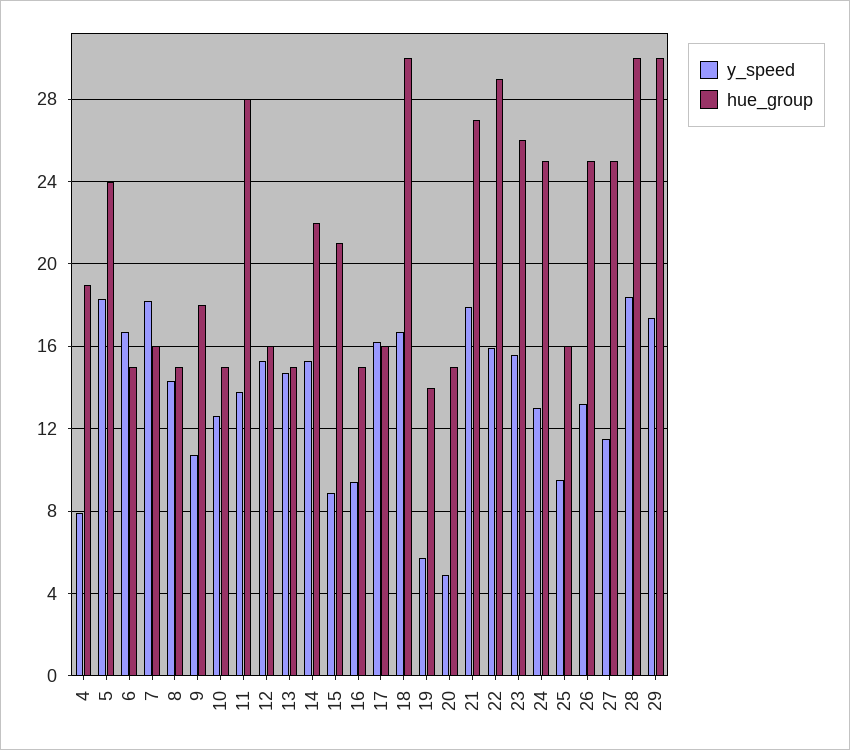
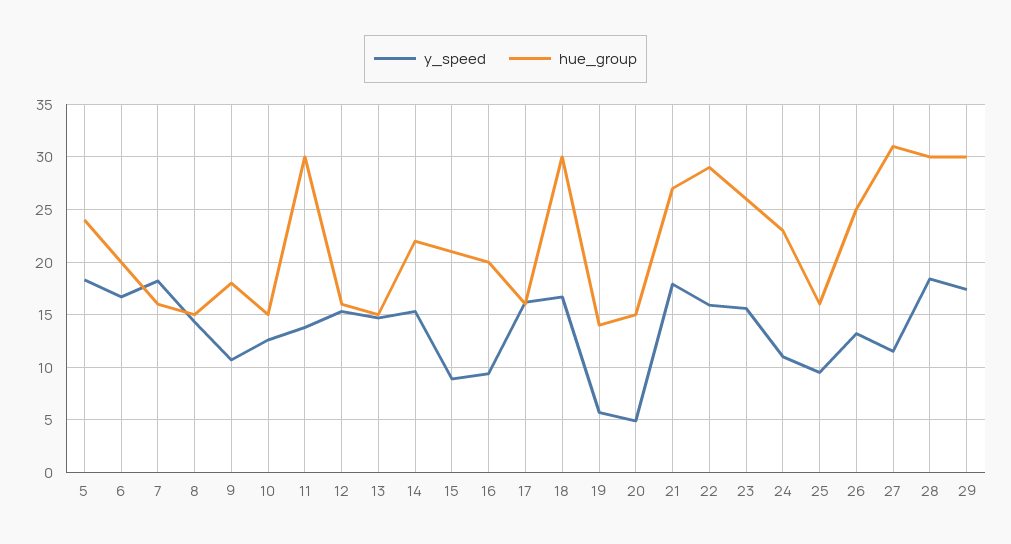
  {
    "y_speed": {
-     "4": 8,
      "5": 18.5,
      "6": 16.5,
      "7": 18,
      "8": 14.5,
      "9": 10.5,
      "10": 12.5,
      "11": 14,
      "12": 15.5,
      "13": 14.5,
      "14": 15.5,
      "15": 9,
      "16": 9.5,
      "17": 16,
      "18": 16.5,
      "19": 5.5,
      "20": 5,
      "21": 18,
      "22": 16,
      "23": 15.5,
-     "24": 13,
+     "24": 11,
      "25": 9.5,
      "26": 13,
      "27": 11.5,
      "28": 18.5,
      "29": 17.5
    },
    "hue_group": {
-     "4": 19,
      "5": 24,
-     "6": 15,
+     "6": 20,
      "7": 16,
      "8": 15,
      "9": 18,
      "10": 15,
-     "11": 28,
+     "11": 30,
      "12": 16,
      "13": 15,
      "14": 22,
      "15": 21,
-     "16": 15,
+     "16": 20,
      "17": 16,
      "18": 30,
      "19": 14,
      "20": 15,
      "21": 27,
      "22": 29,
      "23": 26,
-     "24": 25,
+     "24": 23,
      "25": 16,
      "26": 25,
-     "27": 25,
+     "27": 31,
      "28": 30,
      "29": 30
    }
  }

